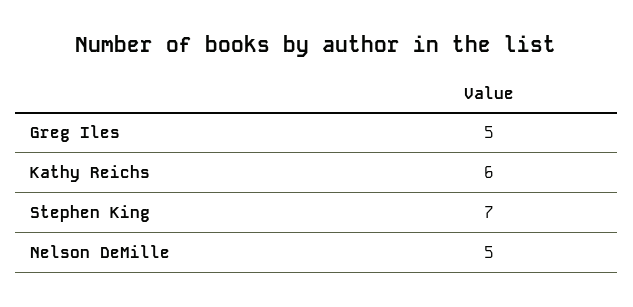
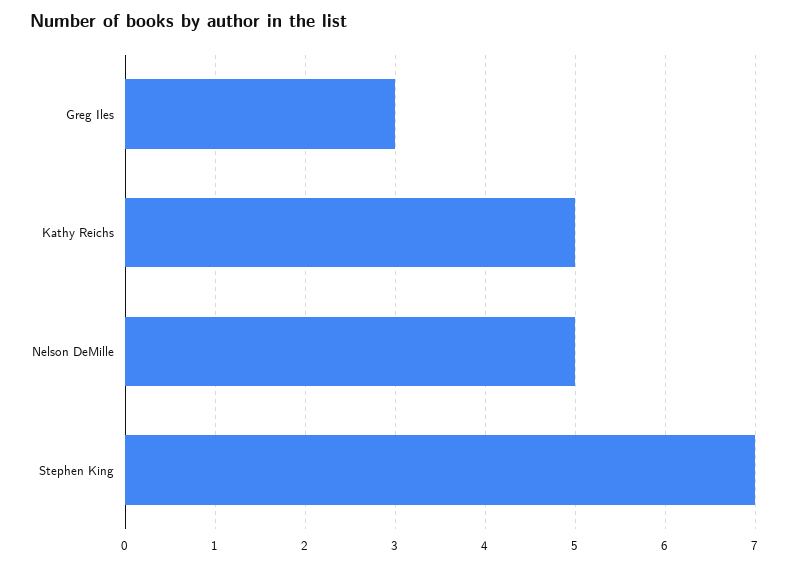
  {
-   "Greg Iles": 5,
+   "Greg Iles": 3,
-   "Kathy Reichs": 6,
+   "Kathy Reichs": 5,
    "Stephen King": 7,
    "Nelson DeMille": 5
  }

